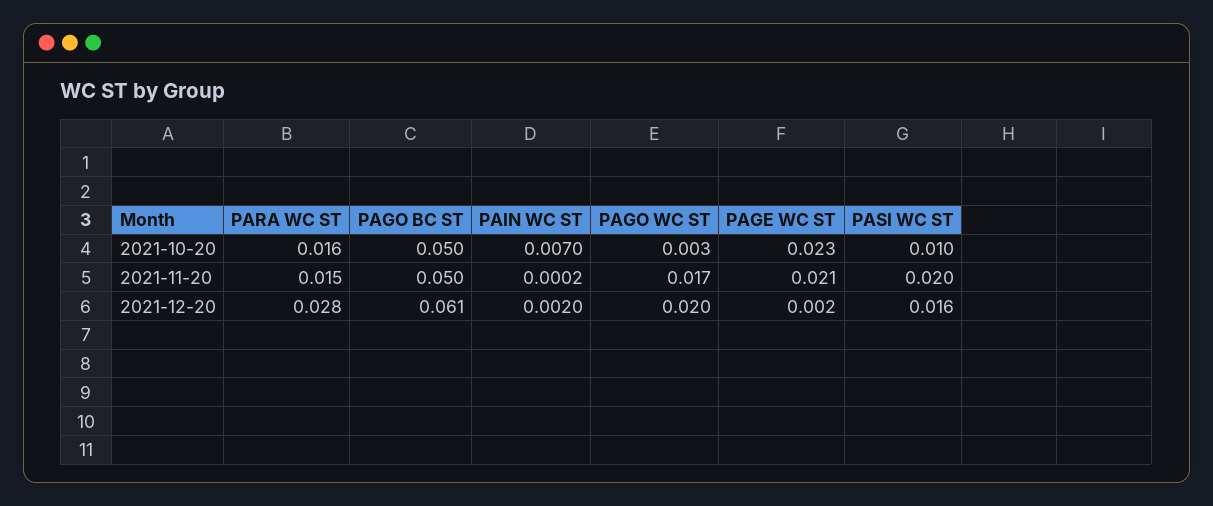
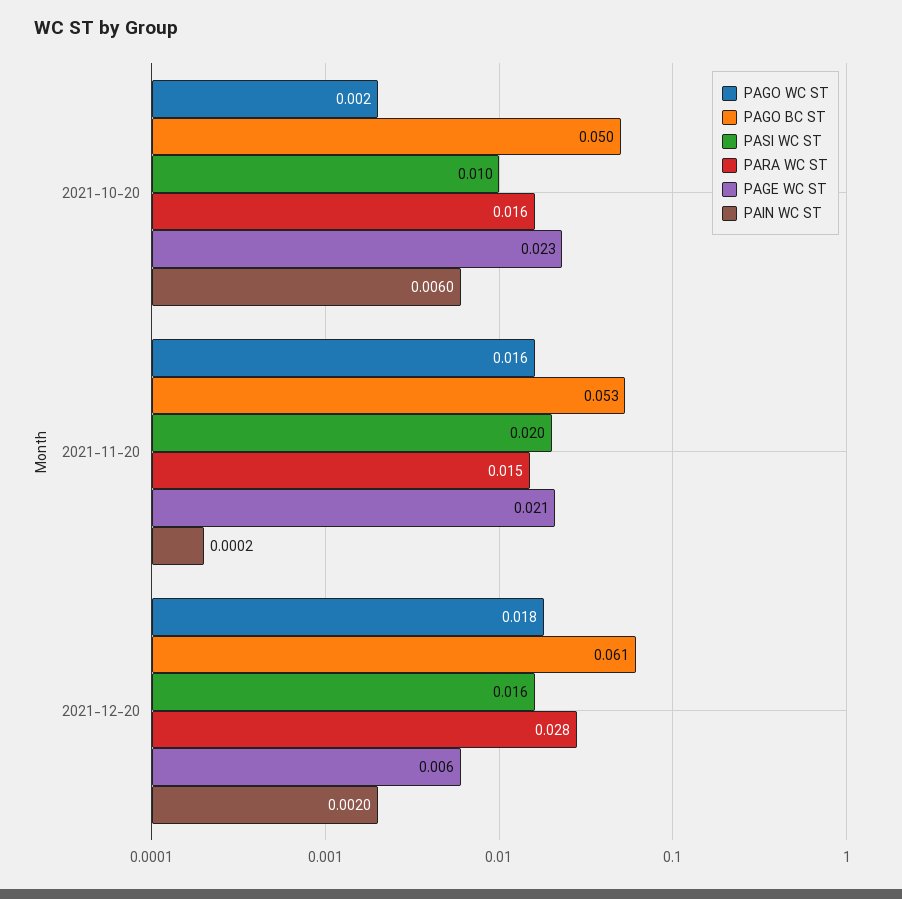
  {
    "PARA WC ST": {
      "2021-10-20": 0.016,
      "2021-11-20": 0.015,
      "2021-12-20": 0.028
    },
    "PAGO BC ST": {
      "2021-10-20": 0.05,
-     "2021-11-20": 0.05,
+     "2021-11-20": 0.053,
      "2021-12-20": 0.061
    },
    "PAIN WC ST": {
-     "2021-10-20": 0.007,
+     "2021-10-20": 0.006,
      "2021-11-20": 0.0002,
      "2021-12-20": 0.002
    },
    "PAGO WC ST": {
-     "2021-10-20": 0.003,
+     "2021-10-20": 0.002,
-     "2021-11-20": 0.017,
+     "2021-11-20": 0.016,
-     "2021-12-20": 0.02
+     "2021-12-20": 0.018
    },
    "PAGE WC ST": {
      "2021-10-20": 0.023,
      "2021-11-20": 0.021,
-     "2021-12-20": 0.002
+     "2021-12-20": 0.006
    },
    "PASI WC ST": {
      "2021-10-20": 0.01,
      "2021-11-20": 0.02,
      "2021-12-20": 0.016
    }
  }

